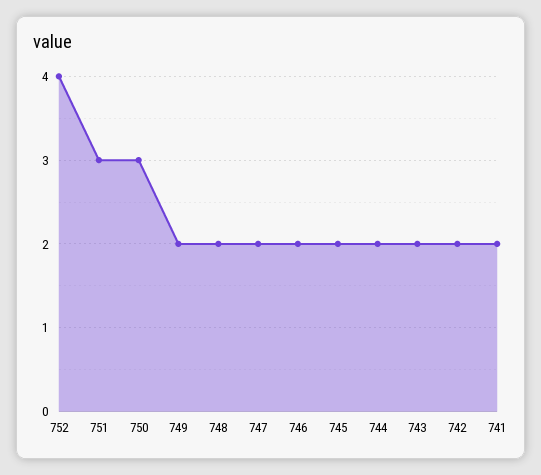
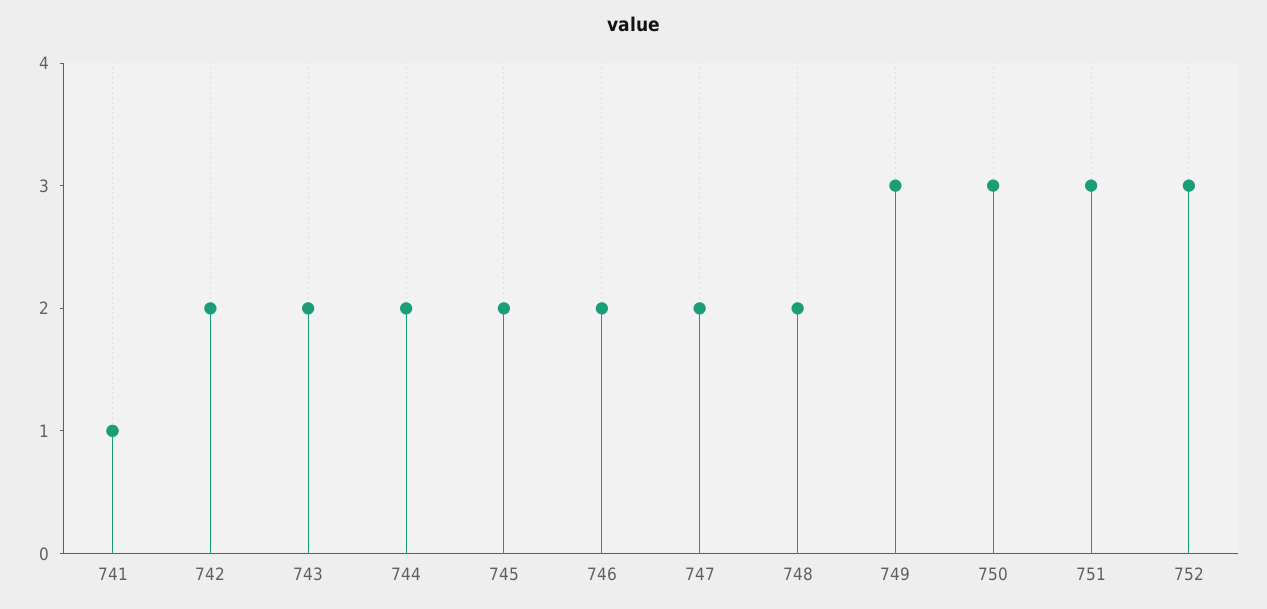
  {
-   "752": 4,
+   "752": 3,
    "751": 3,
    "750": 3,
-   "749": 2,
+   "749": 3,
    "748": 2,
    "747": 2,
    "746": 2,
    "745": 2,
    "744": 2,
    "743": 2,
    "742": 2,
-   "741": 2
+   "741": 1
  }

